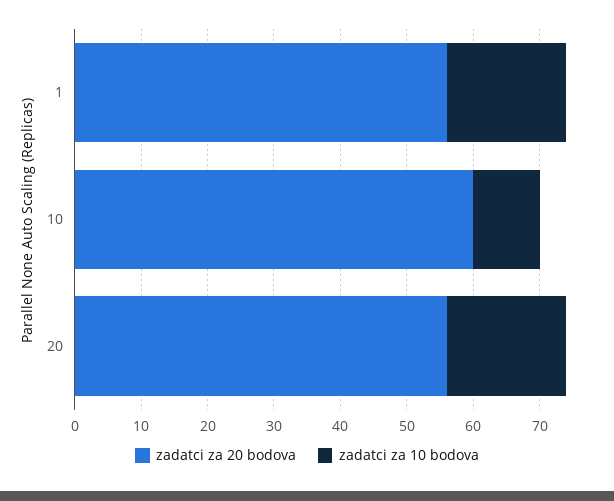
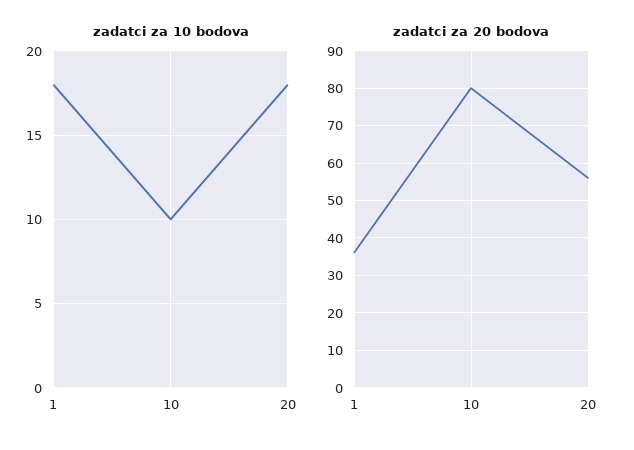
  {
    "zadatci za 20 bodova": {
-     "1": 55,
+     "1": 35,
-     "10": 60,
+     "10": 80,
      "20": 55
    },
    "zadatci za 10 bodova": {
      "1": 18,
      "10": 10,
      "20": 18
    }
  }

